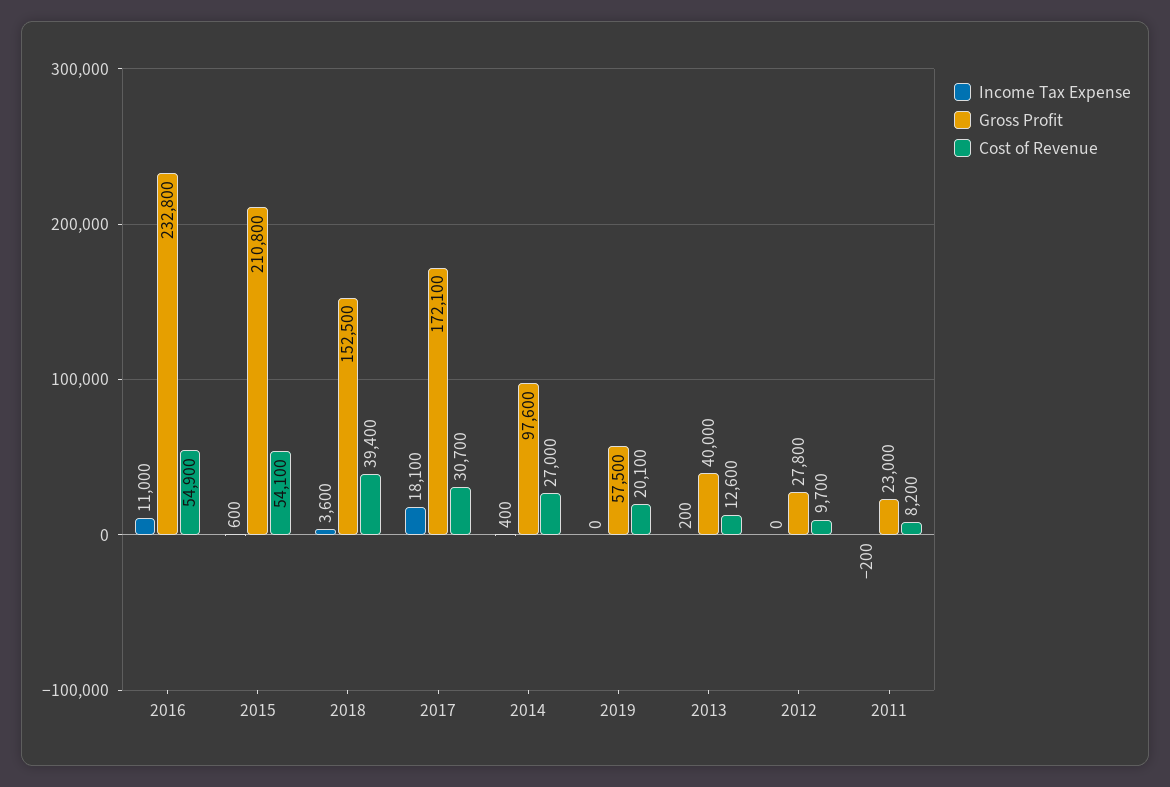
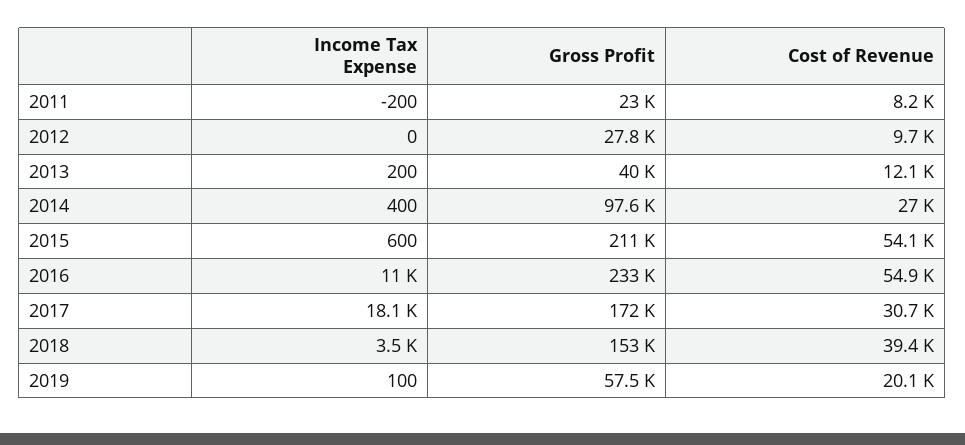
  {
    "Income Tax Expense": {
      "2016": 11000,
      "2015": 600,
-     "2018": 3600,
+     "2018": 3500,
      "2017": 18100,
      "2014": 400,
-     "2019": 0,
+     "2019": 100,
      "2013": 200,
      "2012": 0,
      "2011": -200
    },
    "Gross Profit": {
      "2016": 232800,
      "2015": 210800,
      "2018": 152500,
      "2017": 172100,
      "2014": 97600,
      "2019": 57500,
      "2013": 40000,
      "2012": 27800,
      "2011": 23000
    },
    "Cost of Revenue": {
      "2016": 54900,
      "2015": 54100,
      "2018": 39400,
      "2017": 30700,
      "2014": 27000,
      "2019": 20100,
-     "2013": 12600,
+     "2013": 12100,
      "2012": 9700,
      "2011": 8200
    }
  }

